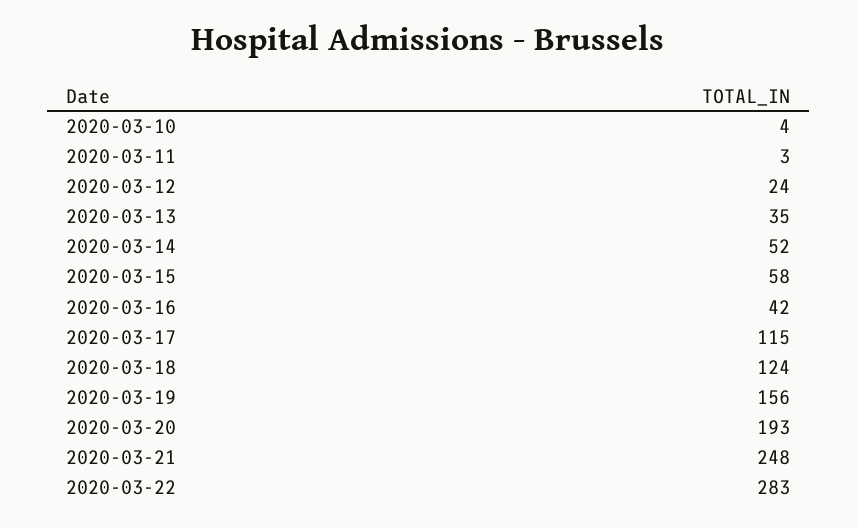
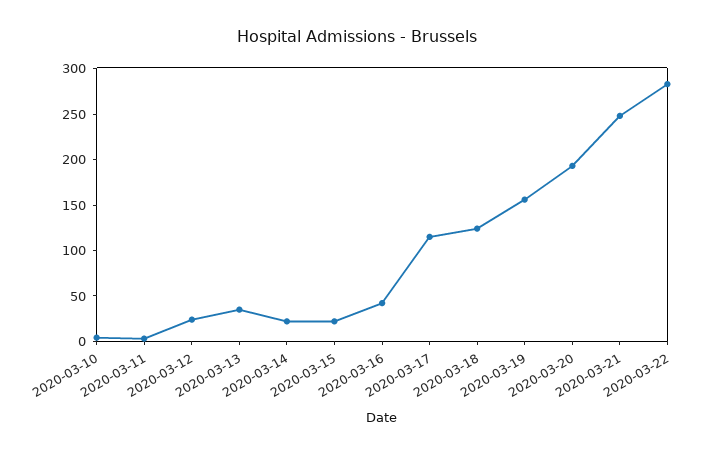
  {
    "2020-03-10": 4,
    "2020-03-11": 3,
    "2020-03-12": 24,
    "2020-03-13": 35,
-   "2020-03-14": 52,
+   "2020-03-14": 20,
-   "2020-03-15": 58,
+   "2020-03-15": 20,
    "2020-03-16": 42,
    "2020-03-17": 115,
    "2020-03-18": 124,
    "2020-03-19": 156,
    "2020-03-20": 193,
    "2020-03-21": 248,
    "2020-03-22": 283
  }

